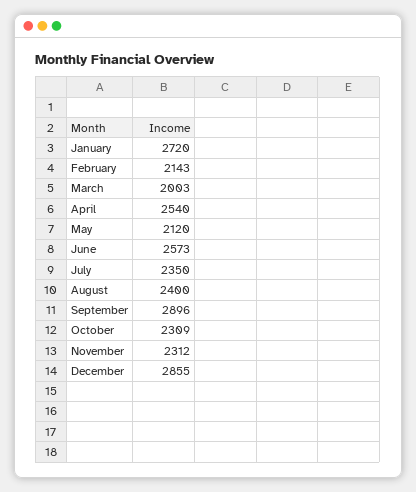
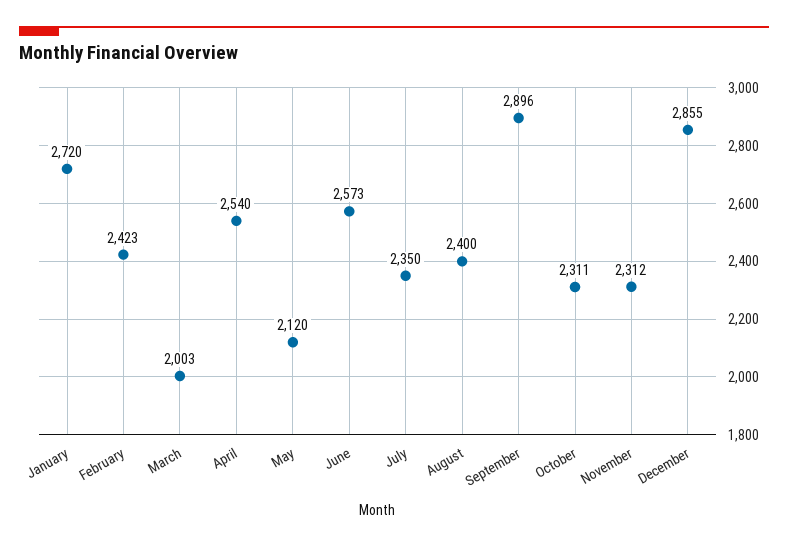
  {
    "January": 2720,
-   "February": 2143,
+   "February": 2423,
    "March": 2003,
    "April": 2540,
    "May": 2120,
    "June": 2573,
    "July": 2350,
    "August": 2400,
    "September": 2896,
-   "October": 2309,
+   "October": 2311,
    "November": 2312,
    "December": 2855
  }

